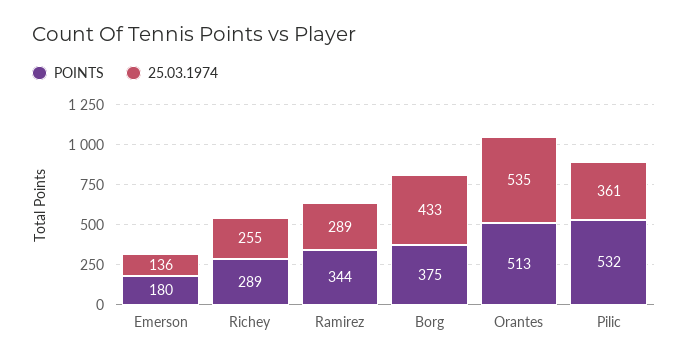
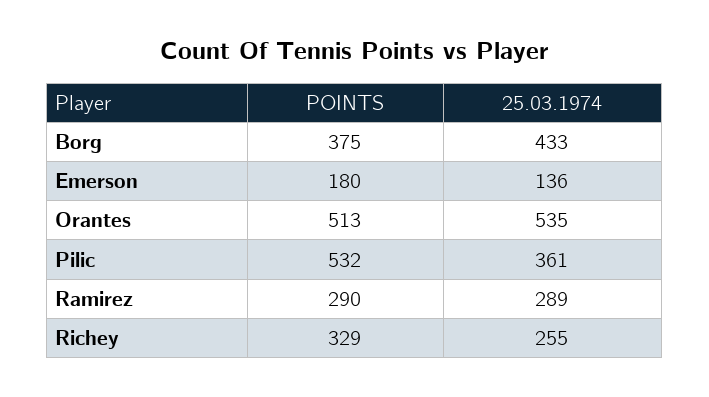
  {
    "POINTS": {
      "Emerson": 180,
-     "Richey": 289,
+     "Richey": 329,
-     "Ramirez": 344,
+     "Ramirez": 290,
      "Borg": 375,
      "Orantes": 513,
      "Pilic": 532
    },
    "25.03.1974": {
      "Emerson": 136,
      "Richey": 255,
      "Ramirez": 289,
      "Borg": 433,
      "Orantes": 535,
      "Pilic": 361
    }
  }

